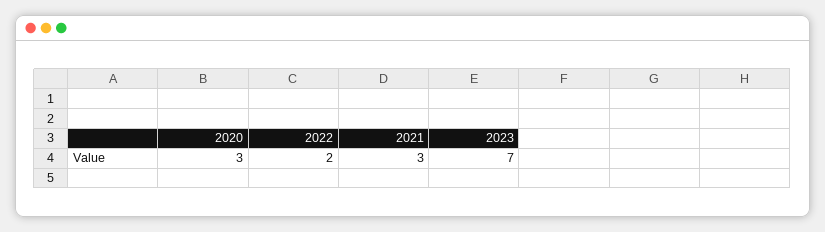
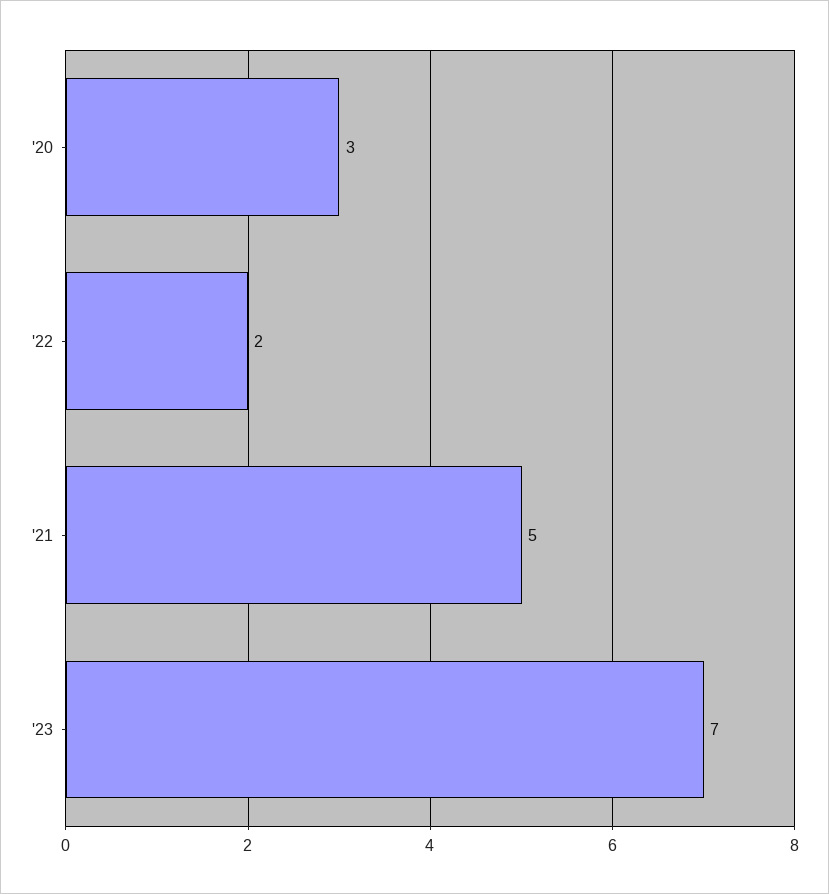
  {
    "2020": 3,
    "2022": 2,
-   "2021": 3,
+   "2021": 5,
    "2023": 7
  }

